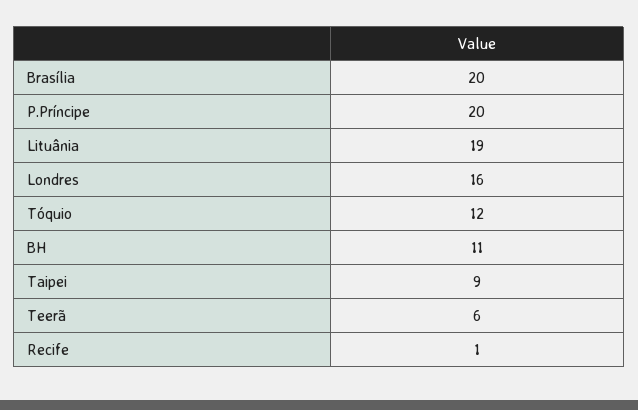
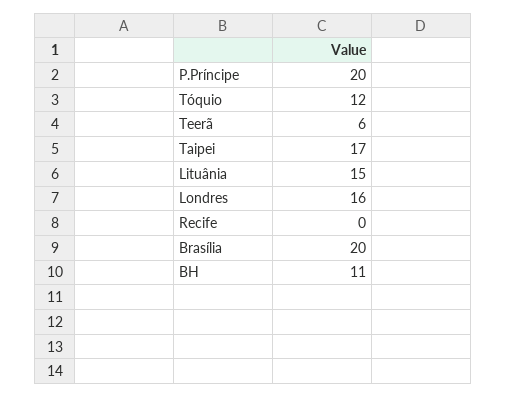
  {
    "Brasília": 20,
    "P.Príncipe": 20,
-   "Lituânia": 19,
+   "Lituânia": 15,
    "Londres": 16,
    "Tóquio": 12,
    "BH": 11,
-   "Taipei": 9,
+   "Taipei": 17,
    "Teerã": 6,
-   "Recife": 1
+   "Recife": 0
  }

